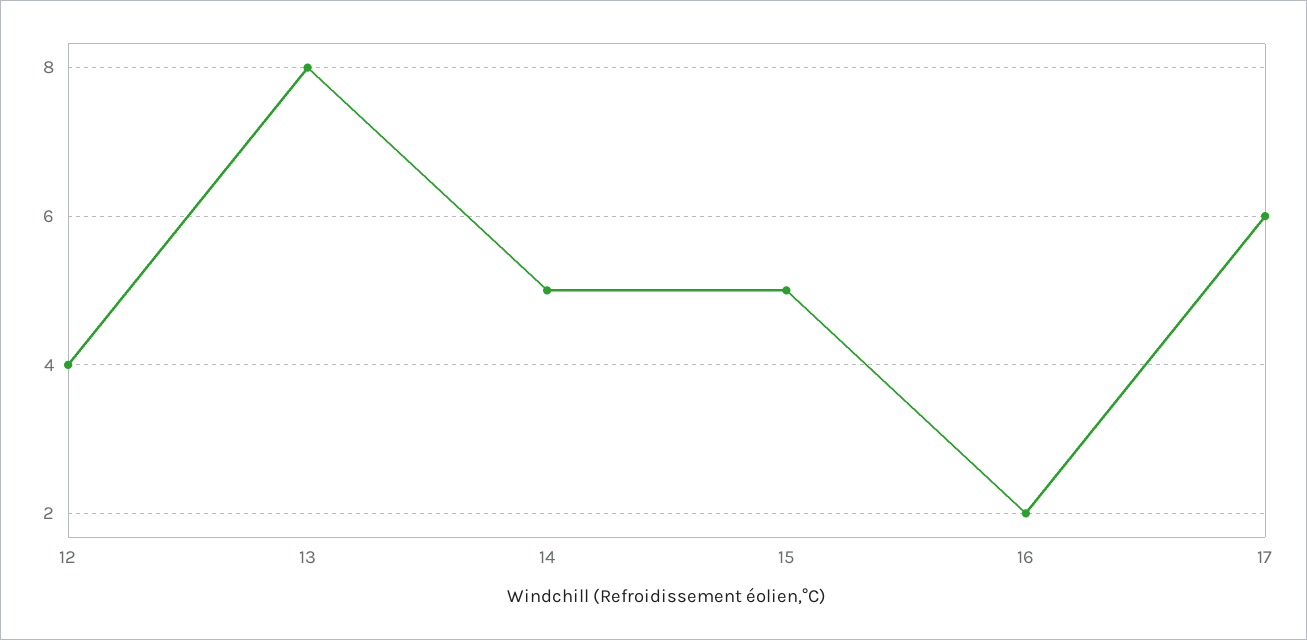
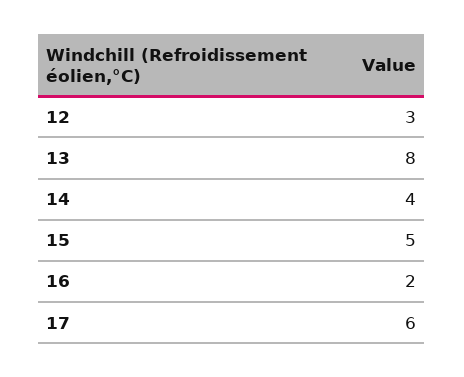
  {
-   "12": 4,
+   "12": 3,
    "13": 8,
-   "14": 5,
+   "14": 4,
    "15": 5,
    "16": 2,
    "17": 6
  }

